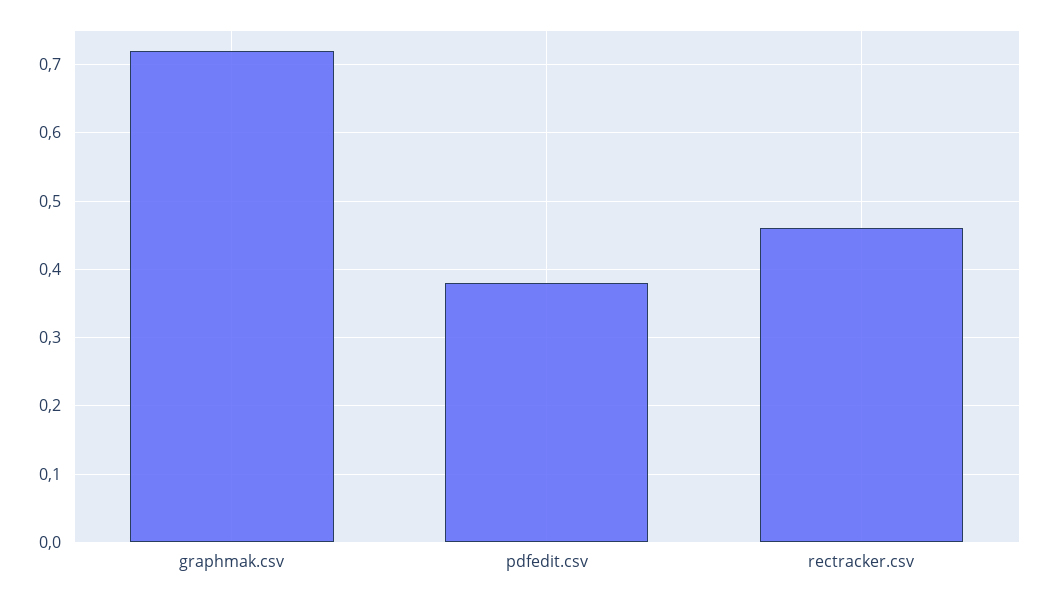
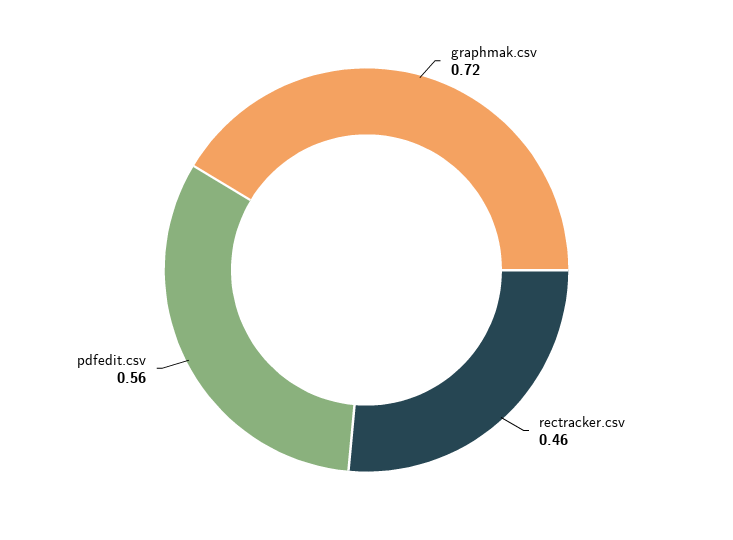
  {
    "graphmak.csv": 0.72,
-   "pdfedit.csv": 0.38,
+   "pdfedit.csv": 0.56,
    "rectracker.csv": 0.46
  }

